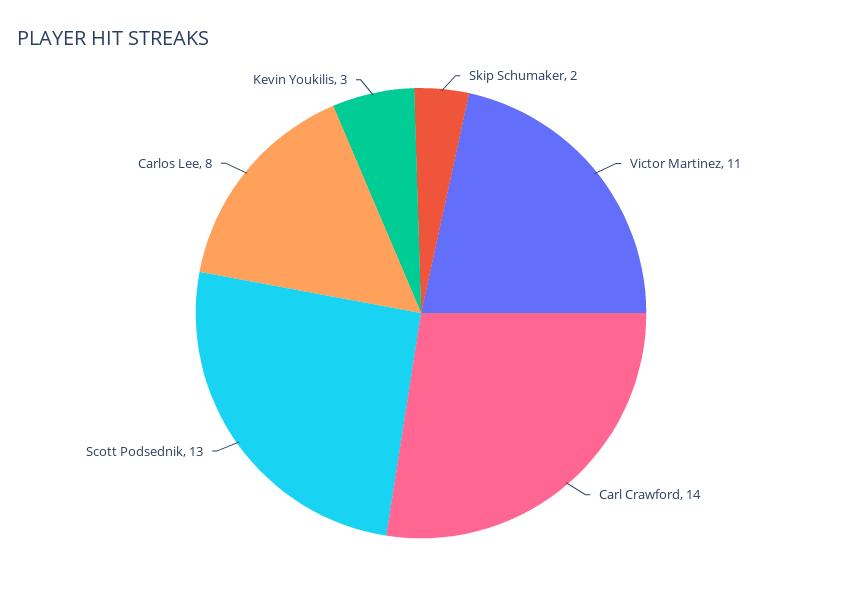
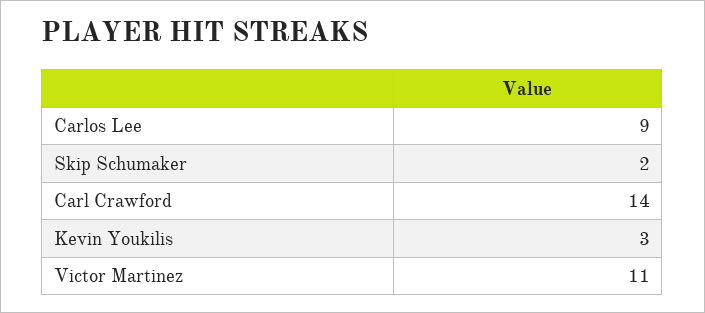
  {
    "Skip Schumaker": 2,
    "Victor Martinez": 11,
    "Carl Crawford": 14,
-   "Scott Podsednik": 13,
-   "Carlos Lee": 8,
+   "Carlos Lee": 9,
    "Kevin Youkilis": 3
  }

